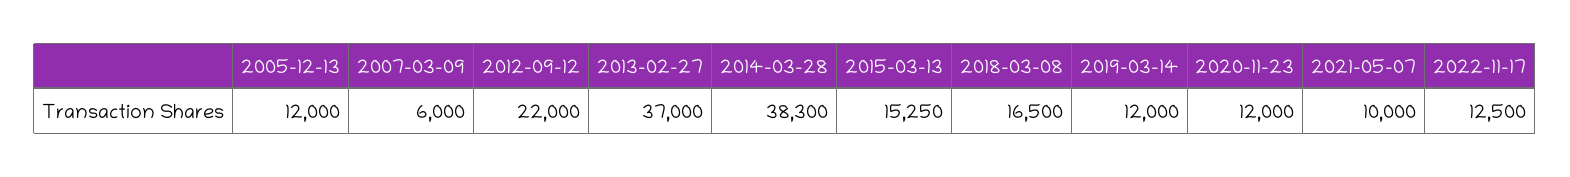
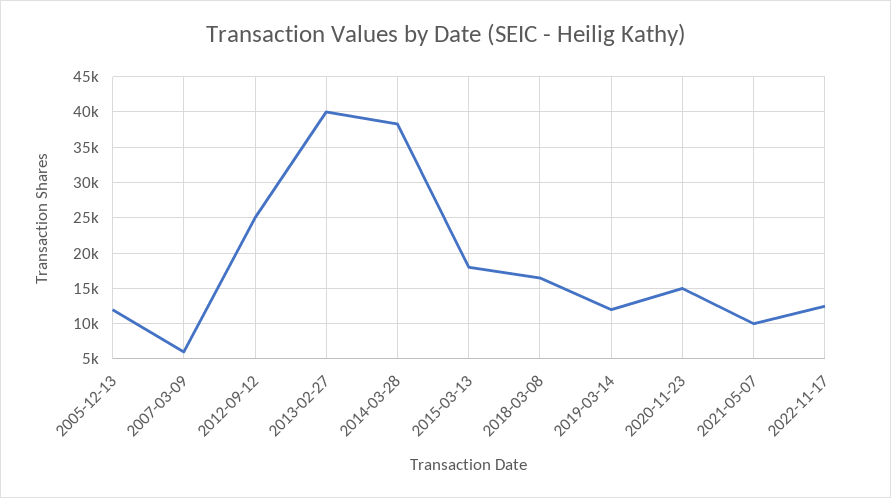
  {
    "2005-12-13": 12000,
    "2007-03-09": 6000,
-   "2012-09-12": 22000,
+   "2012-09-12": 25000,
-   "2013-02-27": 37000,
+   "2013-02-27": 40000,
    "2014-03-28": 38300,
-   "2015-03-13": 15250,
+   "2015-03-13": 18000,
    "2018-03-08": 16500,
    "2019-03-14": 12000,
-   "2020-11-23": 12000,
+   "2020-11-23": 15000,
    "2021-05-07": 10000,
    "2022-11-17": 12500
  }

